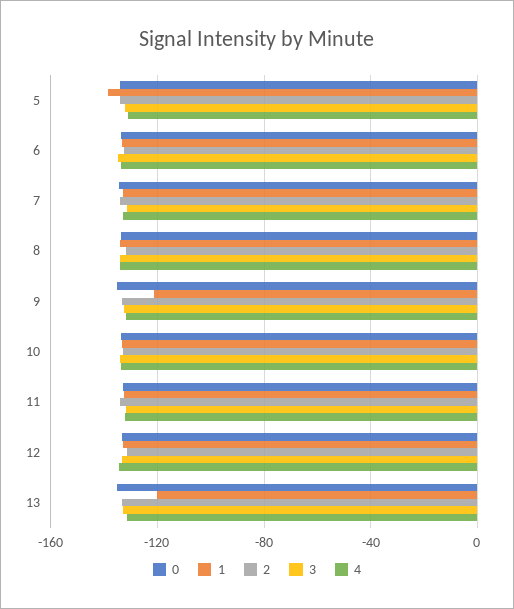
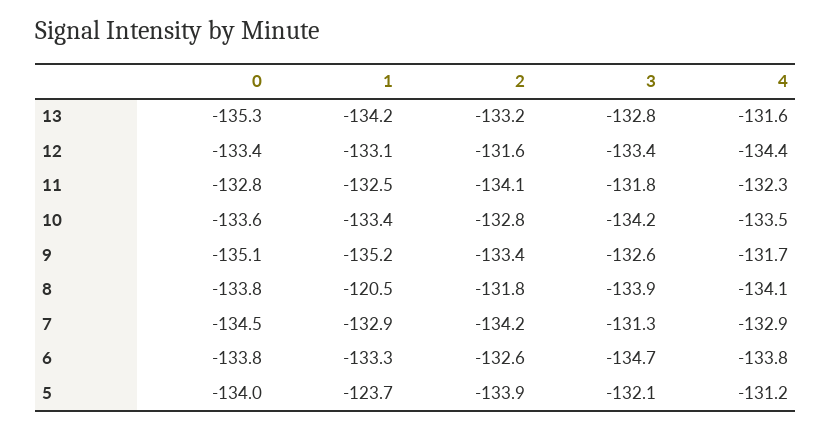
  {
    "0": {
      "5": -134,
      "6": -133.8,
      "7": -134.5,
      "8": -133.8,
      "9": -135.1,
      "10": -133.6,
      "11": -132.8,
      "12": -133.4,
      "13": -135.3
    },
    "1": {
-     "5": -140,
+     "5": -123.7,
      "6": -133.3,
      "7": -132.9,
-     "8": -135,
+     "8": -120.5,
-     "9": -120,
+     "9": -135.2,
      "10": -133.4,
      "11": -132.5,
      "12": -133.1,
-     "13": -120
+     "13": -134.2
    },
    "2": {
      "5": -133.9,
      "6": -132.6,
      "7": -134.2,
      "8": -131.8,
      "9": -133.4,
      "10": -132.8,
      "11": -134.1,
      "12": -131.6,
      "13": -133.2
    },
    "3": {
      "5": -132.1,
      "6": -134.7,
      "7": -131.3,
      "8": -133.9,
      "9": -132.6,
      "10": -134.2,
      "11": -131.8,
      "12": -133.4,
      "13": -132.8
    },
    "4": {
      "5": -131.2,
      "6": -133.8,
      "7": -132.9,
      "8": -134.1,
      "9": -131.7,
      "10": -133.5,
      "11": -132.3,
      "12": -134.4,
      "13": -131.6
    }
  }

